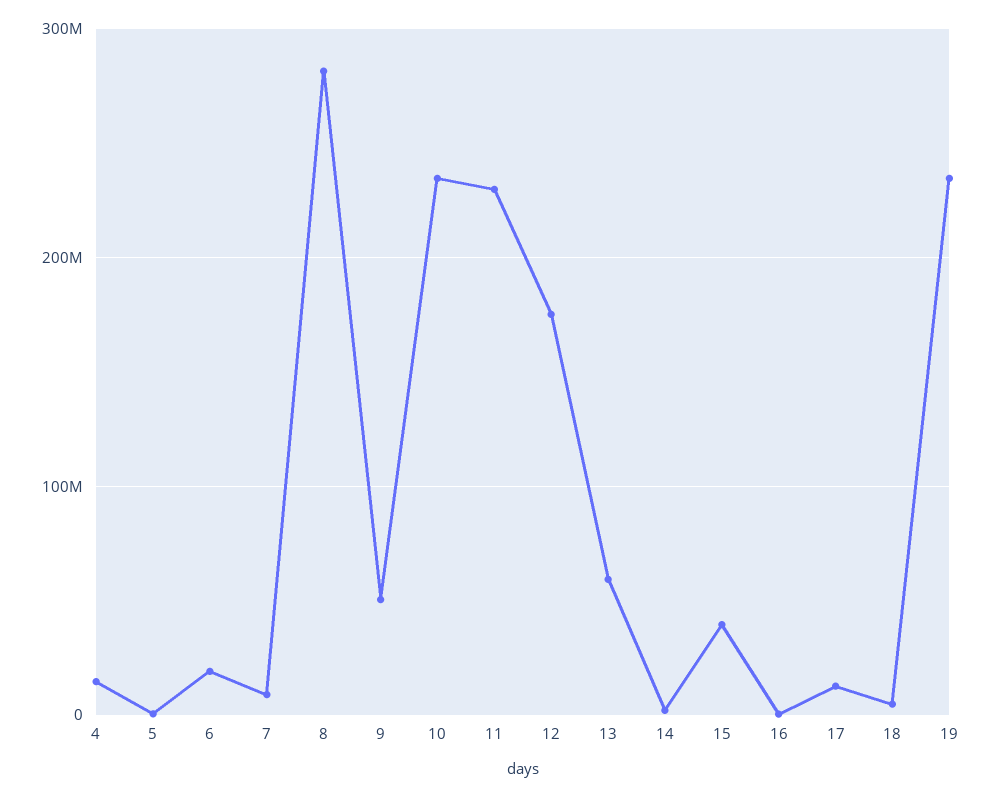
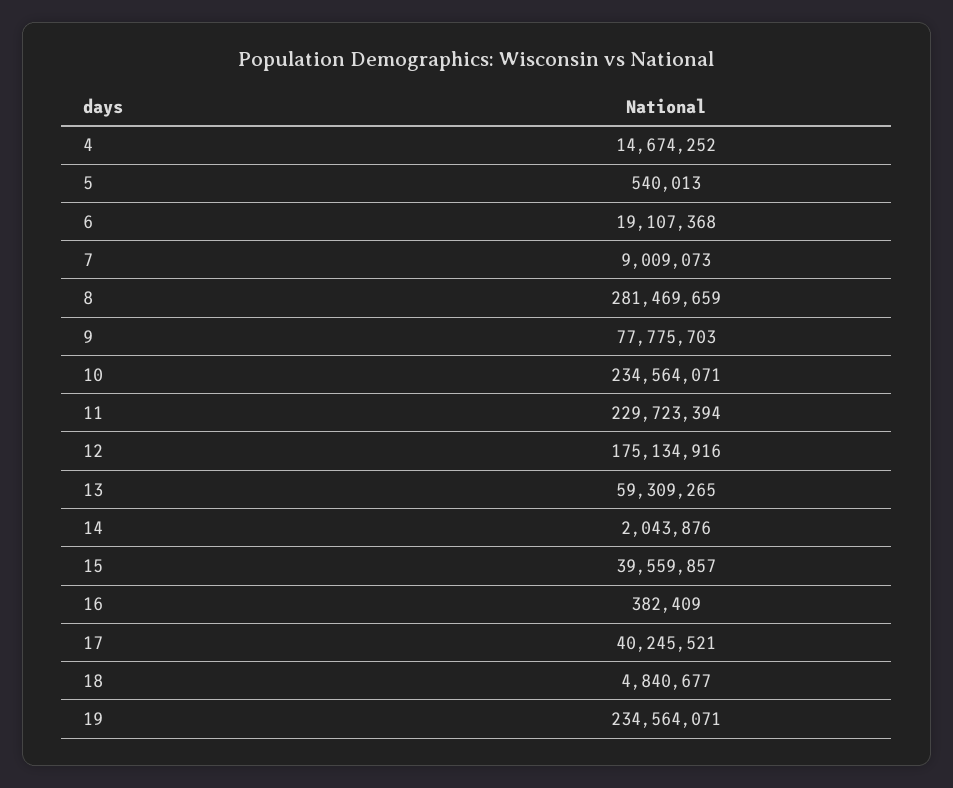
  {
    "4": 14674252,
    "5": 540013,
    "6": 19107368,
    "7": 9009073,
    "8": 281469659,
-   "9": 50000000,
+   "9": 77775703,
    "10": 234564071,
    "11": 229723394,
    "12": 175134916,
    "13": 59309265,
    "14": 2043876,
    "15": 39559857,
    "16": 382409,
-   "17": 10000000,
+   "17": 40245521,
    "18": 4840677,
    "19": 234564071
  }

